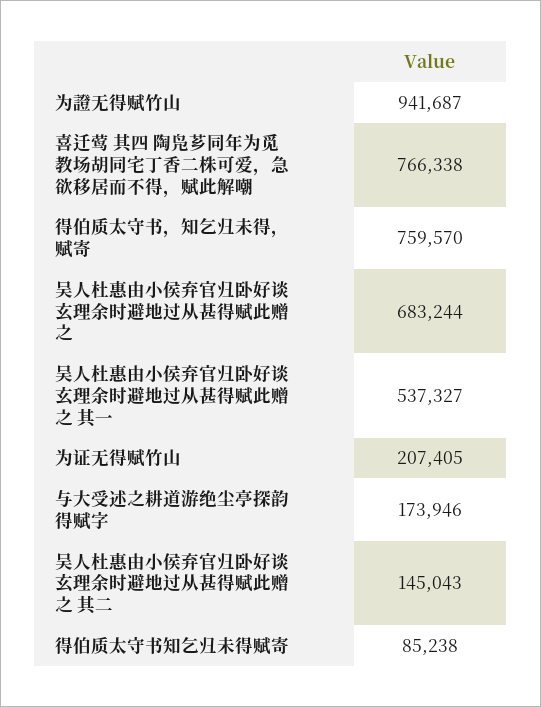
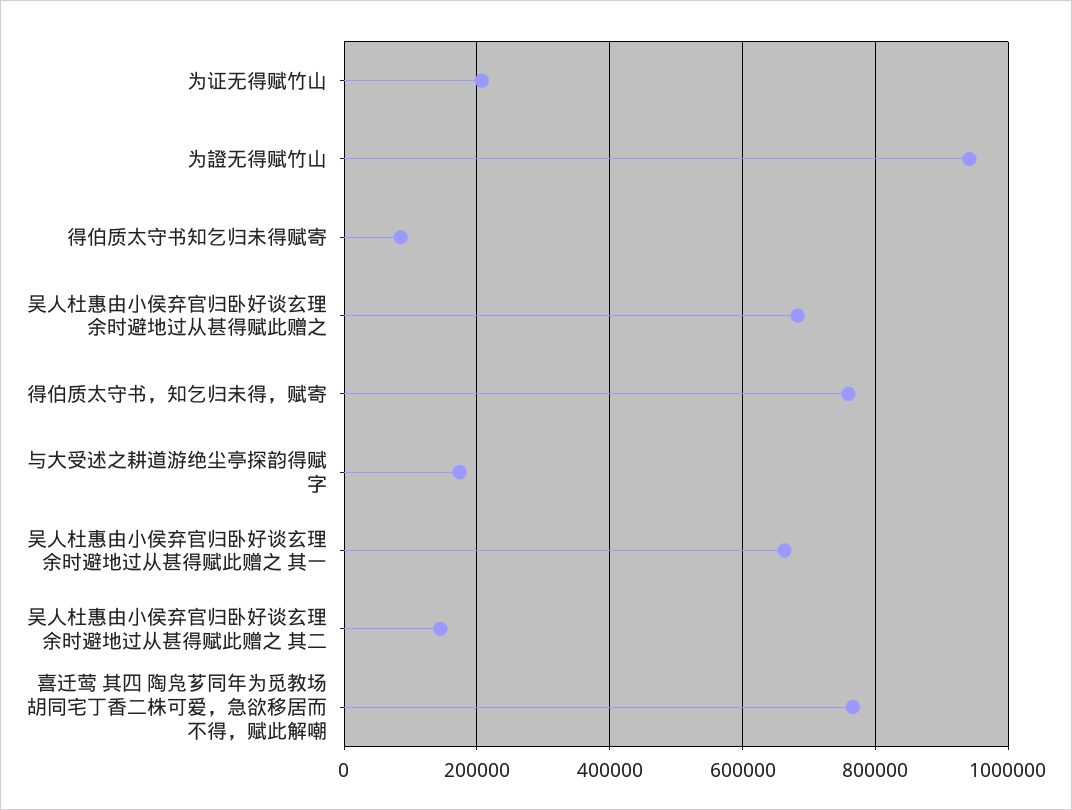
  {
    "为證无得赋竹山": 941687,
    "喜迁莺 其四 陶凫芗同年为觅教场胡同宅丁香二株可爱，急欲移居而不得，赋此解嘲": 766338,
    "得伯质太守书，知乞归未得，赋寄": 759570,
    "吴人杜惠由小侯弃官归卧好谈玄理余时避地过从甚得赋此赠之": 683244,
-   "吴人杜惠由小侯弃官归卧好谈玄理余时避地过从甚得赋此赠之 其一": 537327,
+   "吴人杜惠由小侯弃官归卧好谈玄理余时避地过从甚得赋此赠之 其一": 660000,
    "为证无得赋竹山": 207405,
    "与大受述之耕道游绝尘亭探韵得赋字": 173946,
    "吴人杜惠由小侯弃官归卧好谈玄理余时避地过从甚得赋此赠之 其二": 145043,
    "得伯质太守书知乞归未得赋寄": 85238
  }

